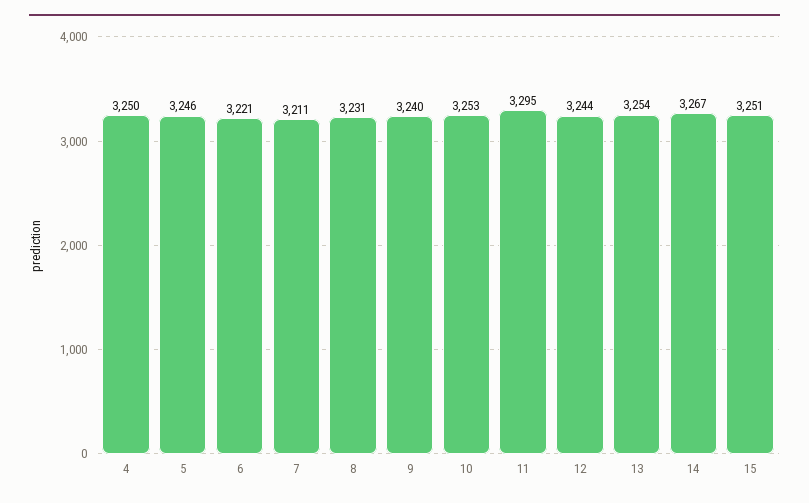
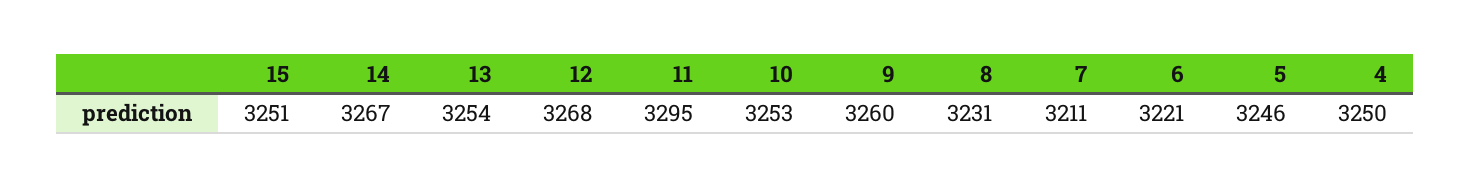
  {
    "4": 3250,
    "5": 3246,
    "6": 3221,
    "7": 3211,
    "8": 3231,
-   "9": 3240,
+   "9": 3260,
    "10": 3253,
    "11": 3295,
-   "12": 3244,
+   "12": 3268,
    "13": 3254,
    "14": 3267,
    "15": 3251
  }

